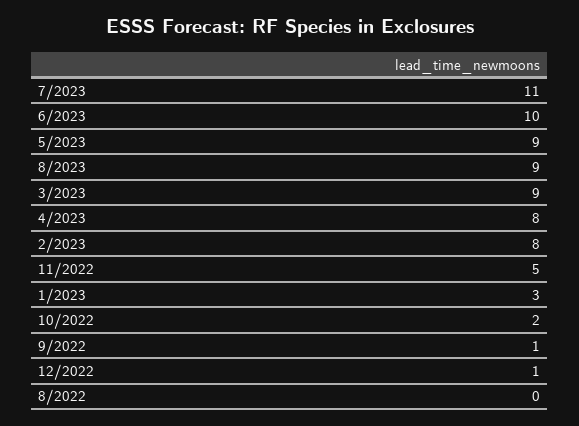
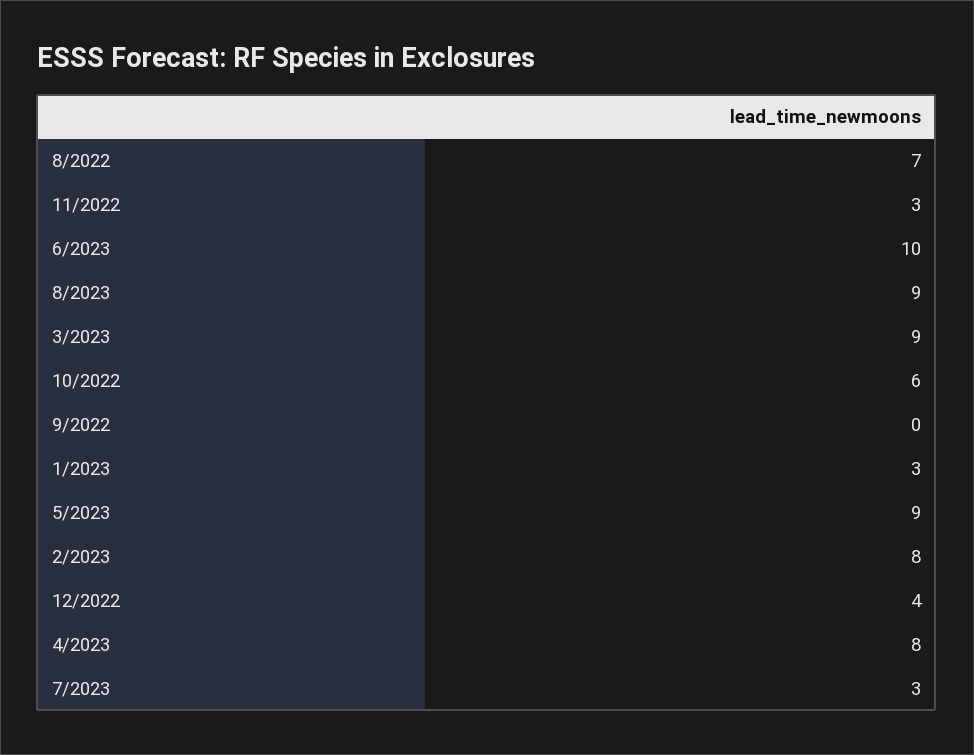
  {
-   "7/2023": 11,
+   "7/2023": 3,
    "6/2023": 10,
    "5/2023": 9,
    "8/2023": 9,
    "3/2023": 9,
    "4/2023": 8,
    "2/2023": 8,
-   "11/2022": 5,
+   "11/2022": 3,
    "1/2023": 3,
-   "10/2022": 2,
+   "10/2022": 6,
-   "9/2022": 1,
+   "9/2022": 0,
-   "12/2022": 1,
+   "12/2022": 4,
-   "8/2022": 0
+   "8/2022": 7
  }

